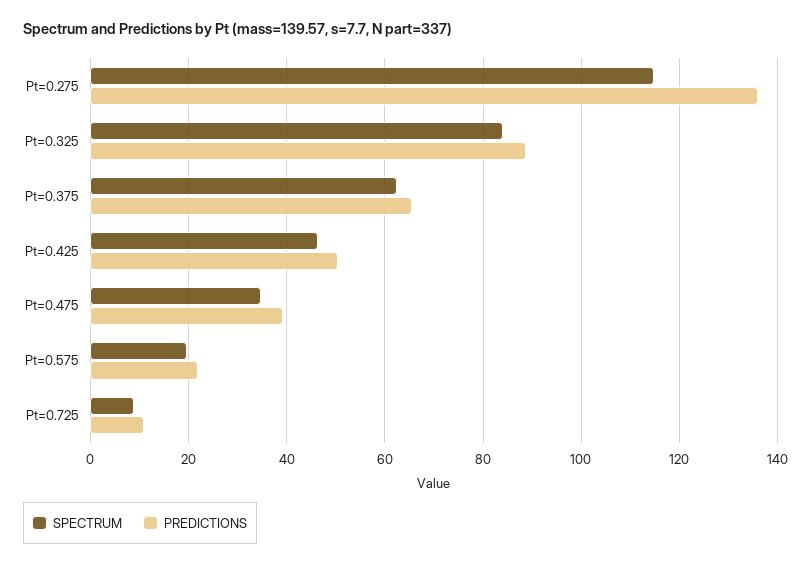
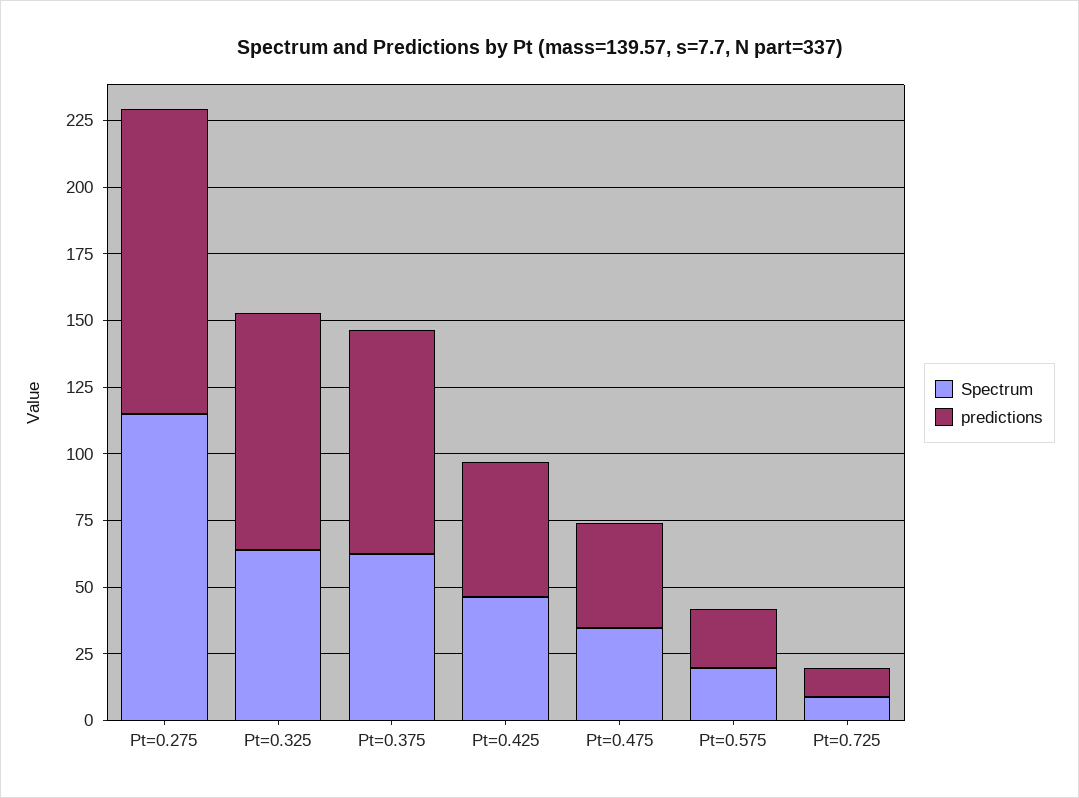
  {
    "SPECTRUM": {
      "Pt=0.275": 114,
-     "Pt=0.325": 84,
+     "Pt=0.325": 65,
      "Pt=0.375": 62,
      "Pt=0.425": 46,
      "Pt=0.475": 34,
      "Pt=0.575": 20,
      "Pt=0.725": 8
    },
    "PREDICTIONS": {
-     "Pt=0.275": 136,
+     "Pt=0.275": 115,
      "Pt=0.325": 88,
-     "Pt=0.375": 66,
+     "Pt=0.375": 85,
      "Pt=0.425": 50,
      "Pt=0.475": 40,
      "Pt=0.575": 22,
      "Pt=0.725": 12
    }
  }

